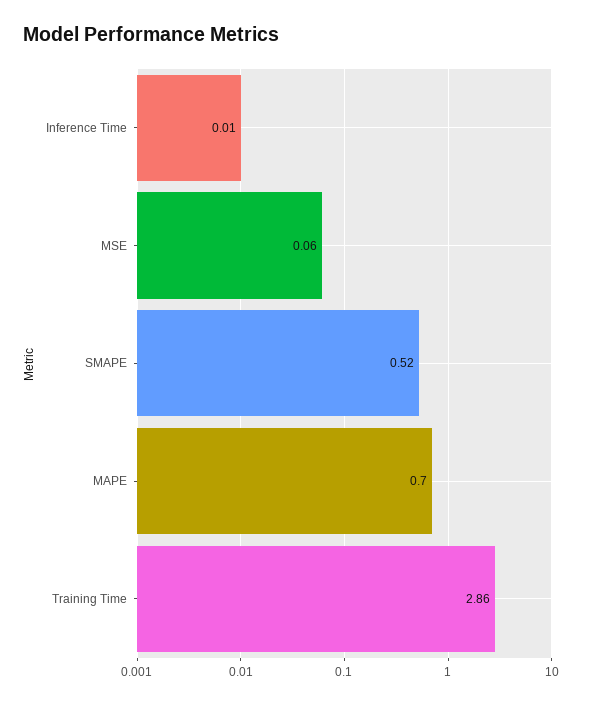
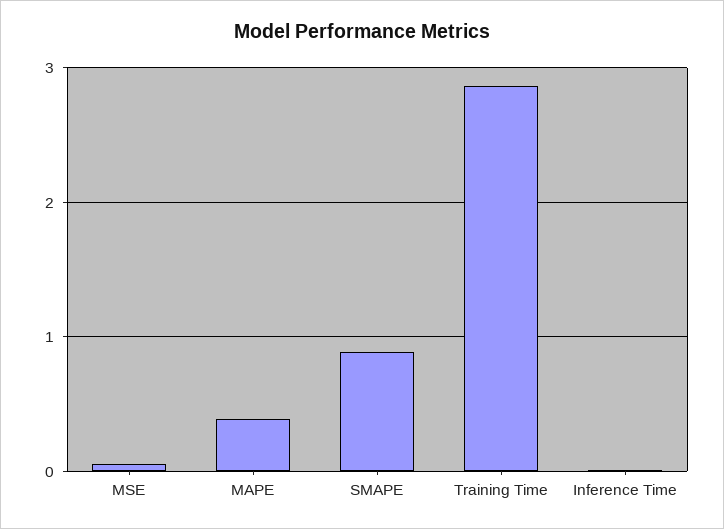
  {
    "Inference Time": 0.01,
    "MSE": 0.06,
-   "SMAPE": 0.52,
+   "SMAPE": 0.9,
-   "MAPE": 0.7,
+   "MAPE": 0.4,
    "Training Time": 2.86
  }

